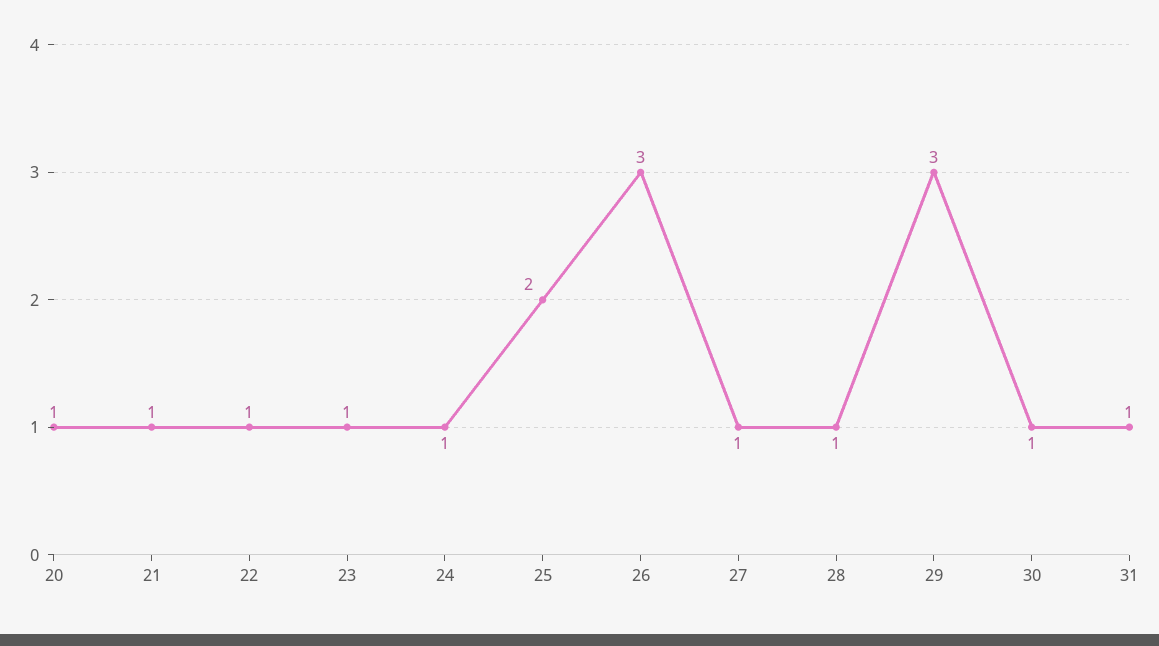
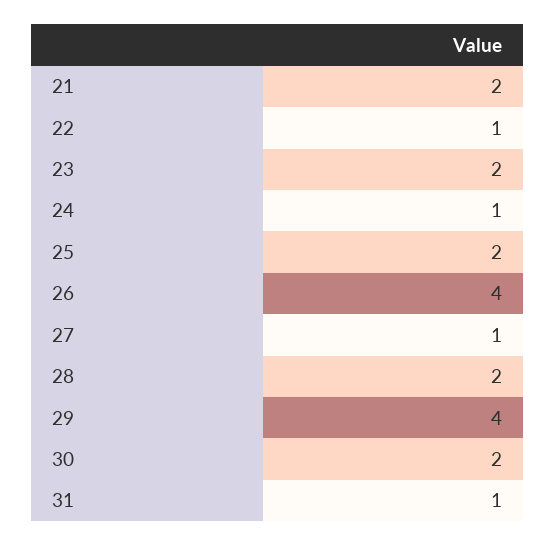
  {
-   "20": 1,
-   "21": 1,
+   "21": 2,
    "22": 1,
-   "23": 1,
+   "23": 2,
    "24": 1,
    "25": 2,
-   "26": 3,
+   "26": 4,
    "27": 1,
-   "28": 1,
+   "28": 2,
-   "29": 3,
+   "29": 4,
-   "30": 1,
+   "30": 2,
    "31": 1
  }

